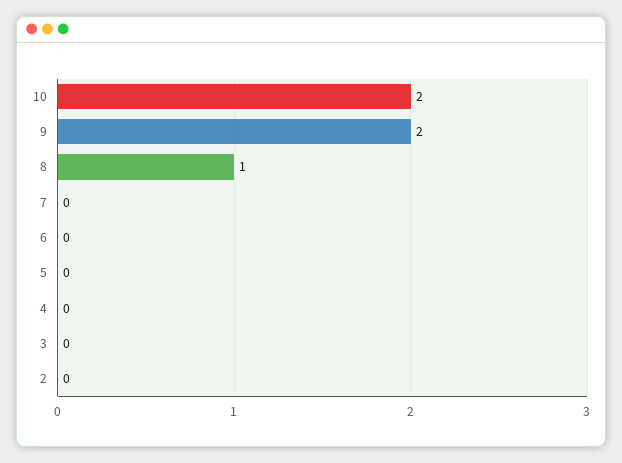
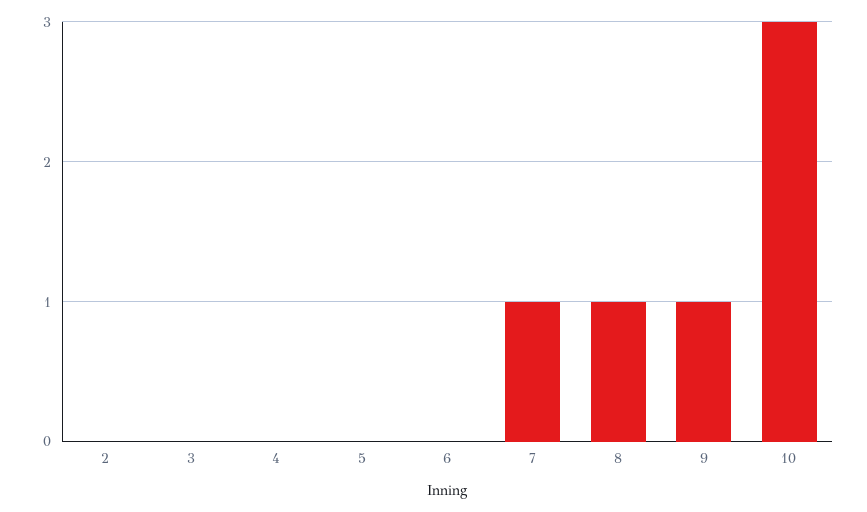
  {
-   "10": 2,
+   "10": 3,
-   "9": 2,
+   "9": 1,
    "8": 1,
-   "7": 0,
+   "7": 1,
    "6": 0,
    "5": 0,
    "4": 0,
    "3": 0,
    "2": 0
  }

